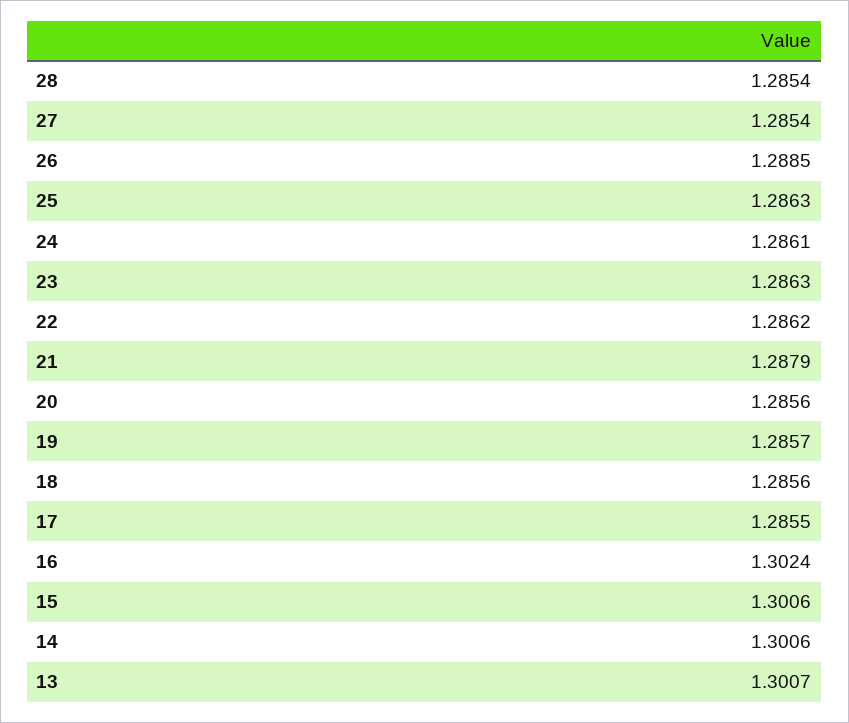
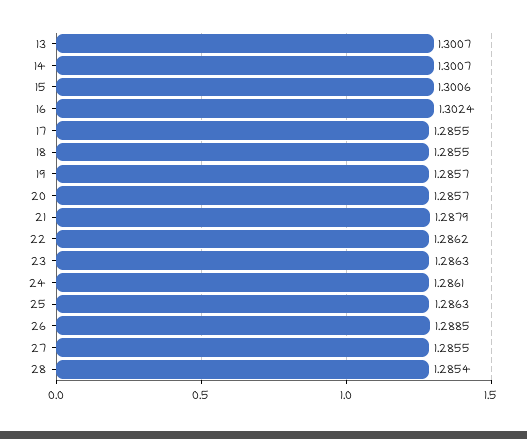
  {
    "28": 1.2854,
-   "27": 1.2854,
+   "27": 1.2855,
    "26": 1.2885,
    "25": 1.2863,
    "24": 1.2861,
    "23": 1.2863,
    "22": 1.2862,
    "21": 1.2879,
-   "20": 1.2856,
+   "20": 1.2857,
    "19": 1.2857,
-   "18": 1.2856,
+   "18": 1.2855,
    "17": 1.2855,
    "16": 1.3024,
    "15": 1.3006,
-   "14": 1.3006,
+   "14": 1.3007,
    "13": 1.3007
  }

